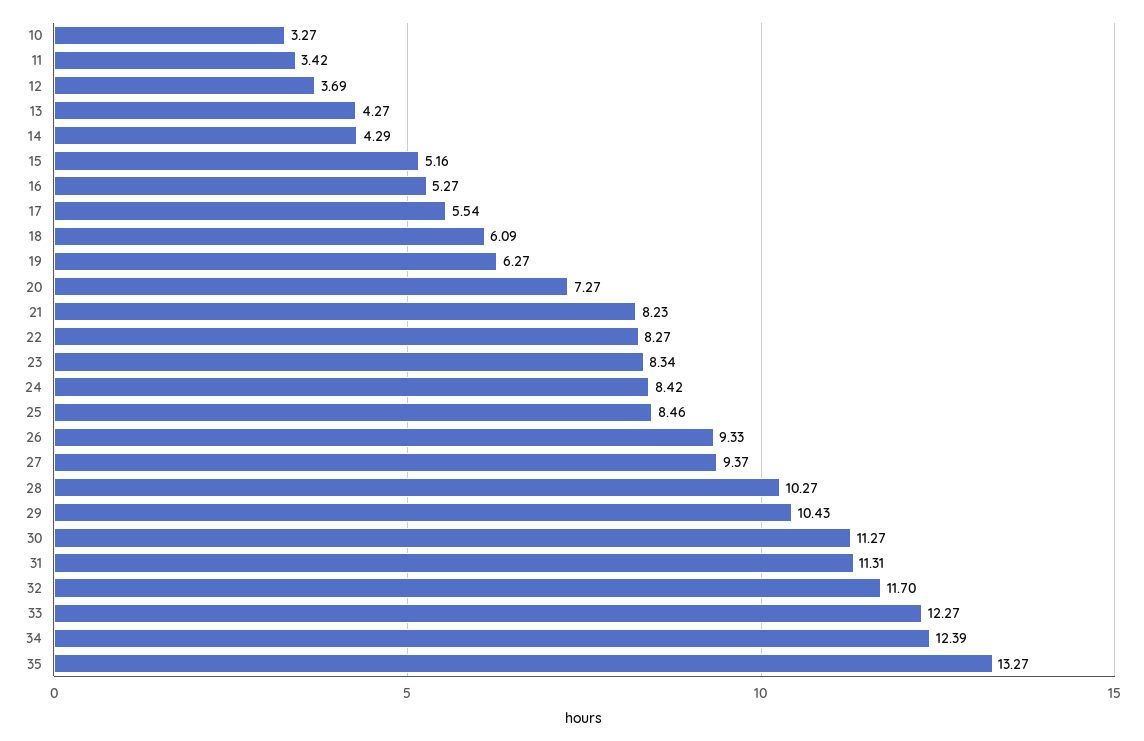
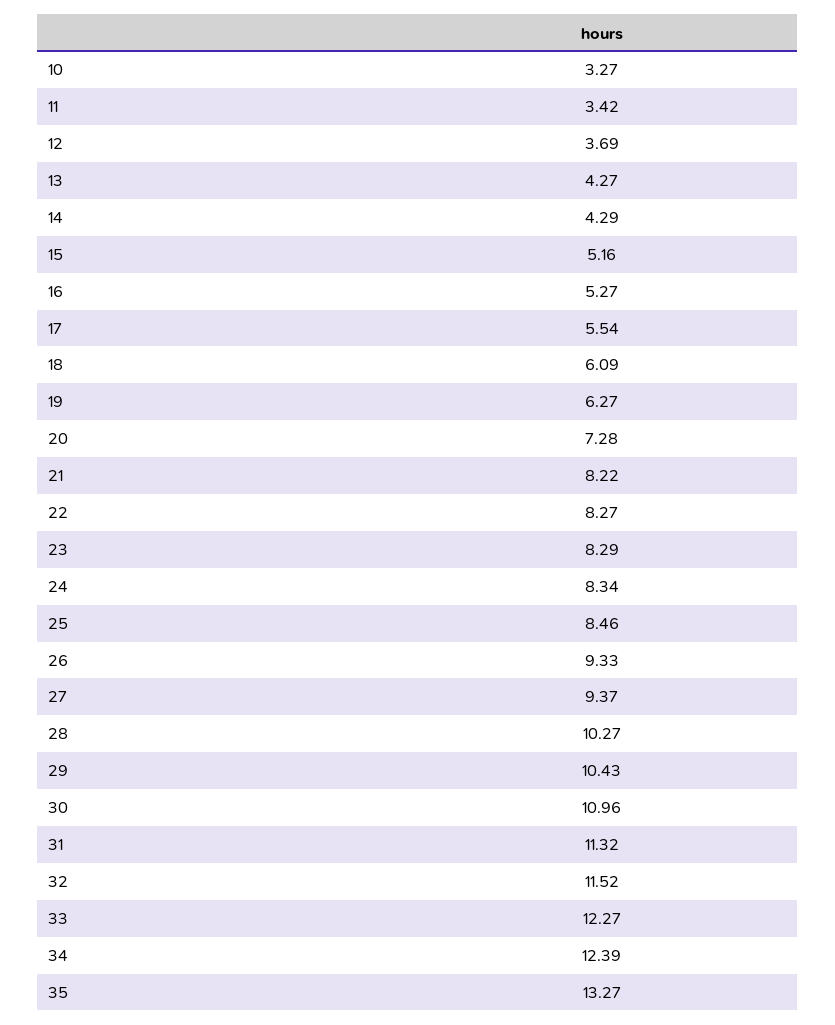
  {
    "10": 3.27,
    "11": 3.42,
    "12": 3.69,
    "13": 4.27,
    "14": 4.29,
    "15": 5.16,
    "16": 5.27,
    "17": 5.54,
    "18": 6.09,
    "19": 6.27,
-   "20": 7.27,
+   "20": 7.28,
-   "21": 8.23,
+   "21": 8.22,
    "22": 8.27,
-   "23": 8.34,
+   "23": 8.29,
-   "24": 8.42,
+   "24": 8.34,
    "25": 8.46,
    "26": 9.33,
    "27": 9.37,
    "28": 10.27,
    "29": 10.43,
-   "30": 11.27,
+   "30": 10.96,
-   "31": 11.31,
+   "31": 11.32,
-   "32": 11.7,
+   "32": 11.52,
    "33": 12.27,
    "34": 12.39,
    "35": 13.27
  }

